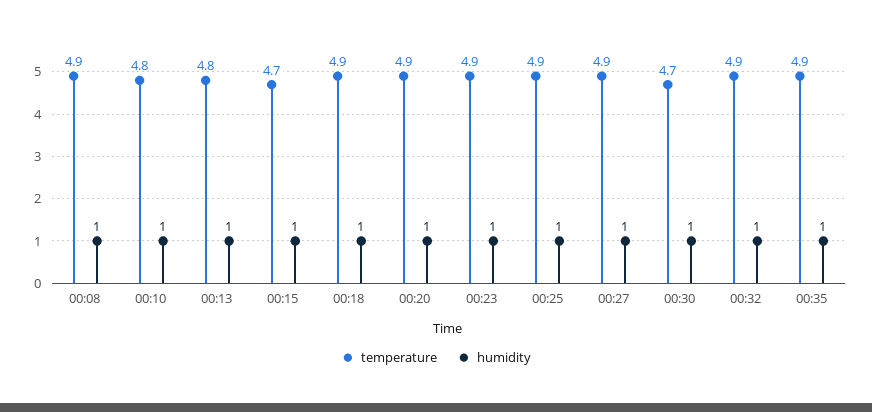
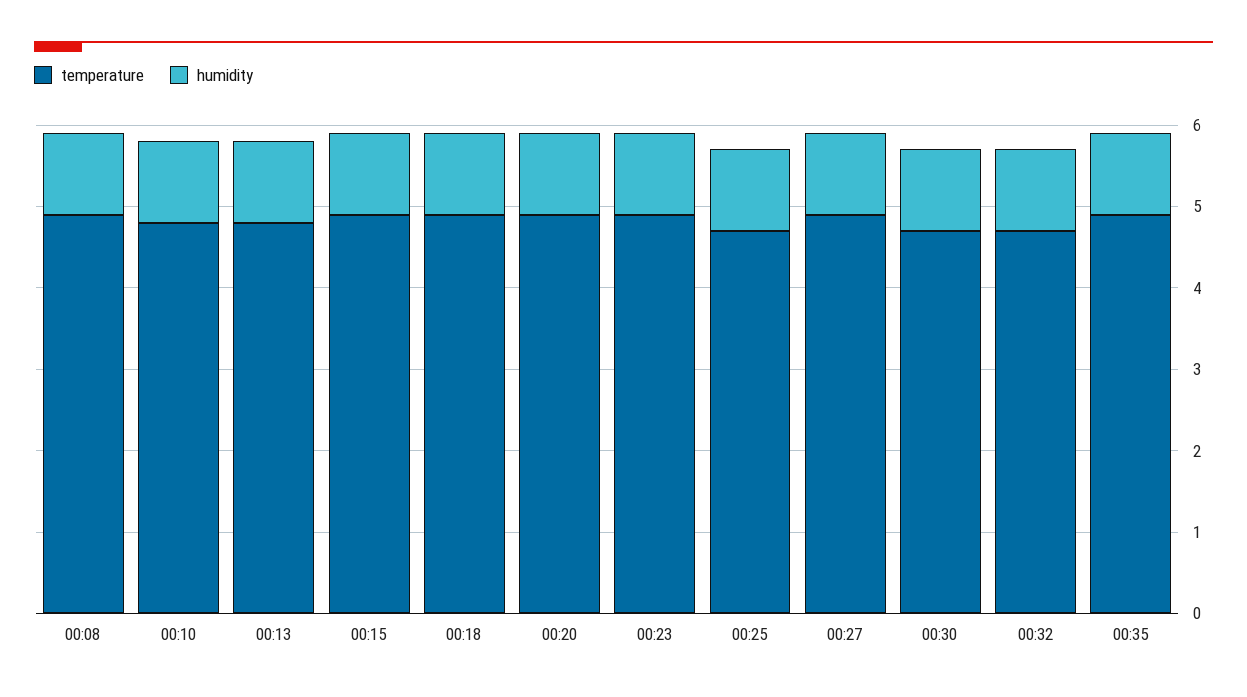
  {
    "temperature": {
      "00:08": 4.9,
      "00:10": 4.8,
      "00:13": 4.8,
-     "00:15": 4.7,
+     "00:15": 4.9,
      "00:18": 4.9,
      "00:20": 4.9,
      "00:23": 4.9,
-     "00:25": 4.9,
+     "00:25": 4.7,
      "00:27": 4.9,
      "00:30": 4.7,
-     "00:32": 4.9,
+     "00:32": 4.7,
      "00:35": 4.9
    },
    "humidity": {
      "00:08": 1,
      "00:10": 1,
      "00:13": 1,
      "00:15": 1,
      "00:18": 1,
      "00:20": 1,
      "00:23": 1,
      "00:25": 1,
      "00:27": 1,
      "00:30": 1,
      "00:32": 1,
      "00:35": 1
    }
  }

